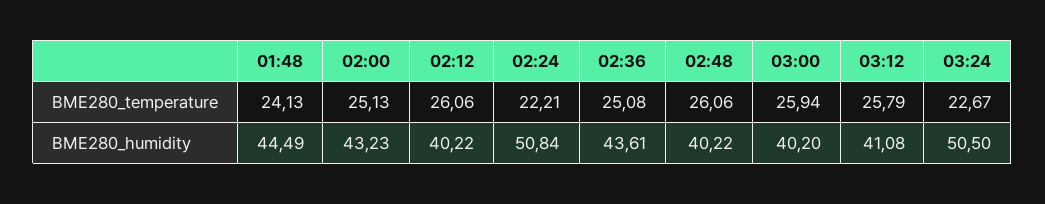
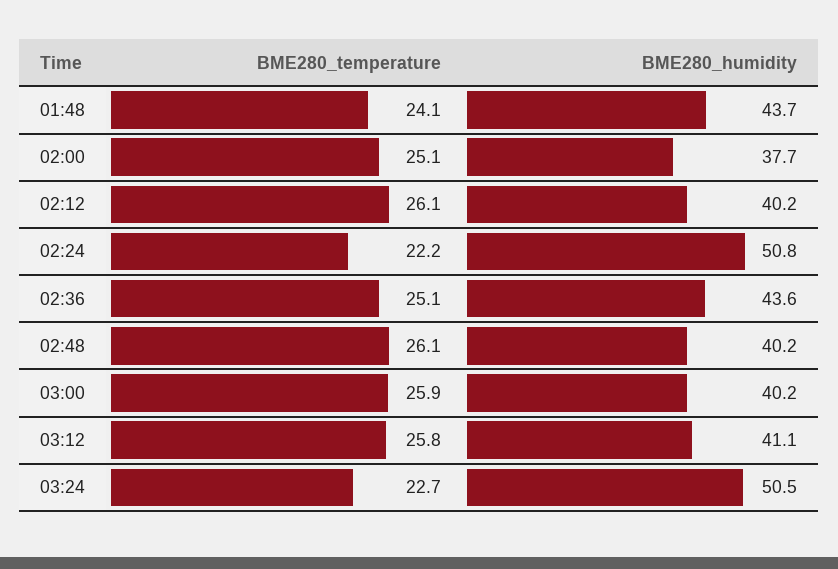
  {
    "01:48": {
      "BME280_temperature": 24.13,
-     "BME280_humidity": 44.49
+     "BME280_humidity": 43.7
    },
    "02:00": {
      "BME280_temperature": 25.13,
-     "BME280_humidity": 43.23
+     "BME280_humidity": 37.7
    },
    "02:12": {
      "BME280_temperature": 26.06,
      "BME280_humidity": 40.22
    },
    "02:24": {
      "BME280_temperature": 22.21,
      "BME280_humidity": 50.84
    },
    "02:36": {
      "BME280_temperature": 25.08,
      "BME280_humidity": 43.61
    },
    "02:48": {
      "BME280_temperature": 26.06,
      "BME280_humidity": 40.22
    },
    "03:00": {
      "BME280_temperature": 25.94,
      "BME280_humidity": 40.2
    },
    "03:12": {
      "BME280_temperature": 25.79,
      "BME280_humidity": 41.08
    },
    "03:24": {
      "BME280_temperature": 22.67,
      "BME280_humidity": 50.5
    }
  }

